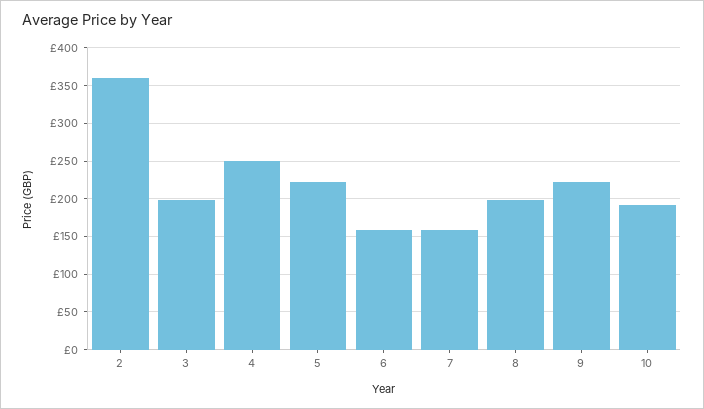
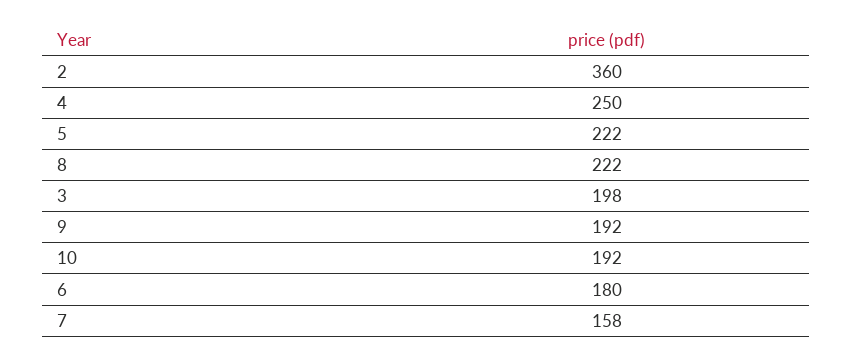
  {
    "2": 360,
    "3": 198,
    "4": 250,
    "5": 222,
-   "6": 160,
+   "6": 180,
    "7": 158,
-   "8": 200,
+   "8": 222,
-   "9": 220,
+   "9": 192,
    "10": 192
  }

